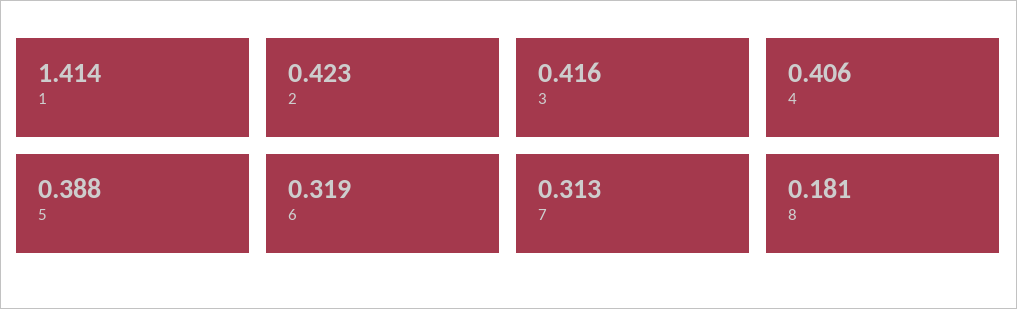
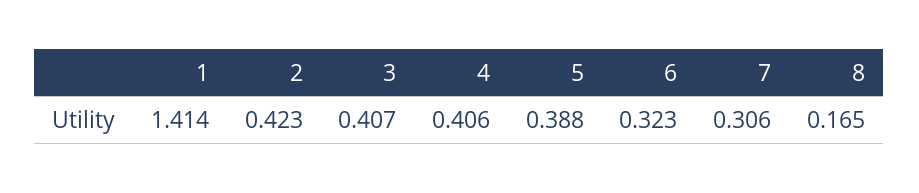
  {
    "1": 1.414,
    "2": 0.423,
-   "3": 0.416,
+   "3": 0.407,
    "4": 0.406,
    "5": 0.388,
-   "6": 0.319,
+   "6": 0.323,
-   "7": 0.313,
+   "7": 0.306,
-   "8": 0.181
+   "8": 0.165
  }

